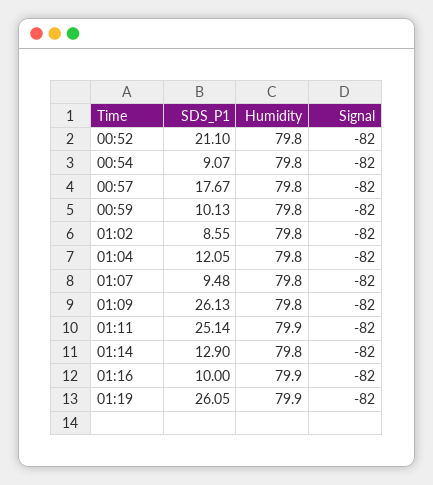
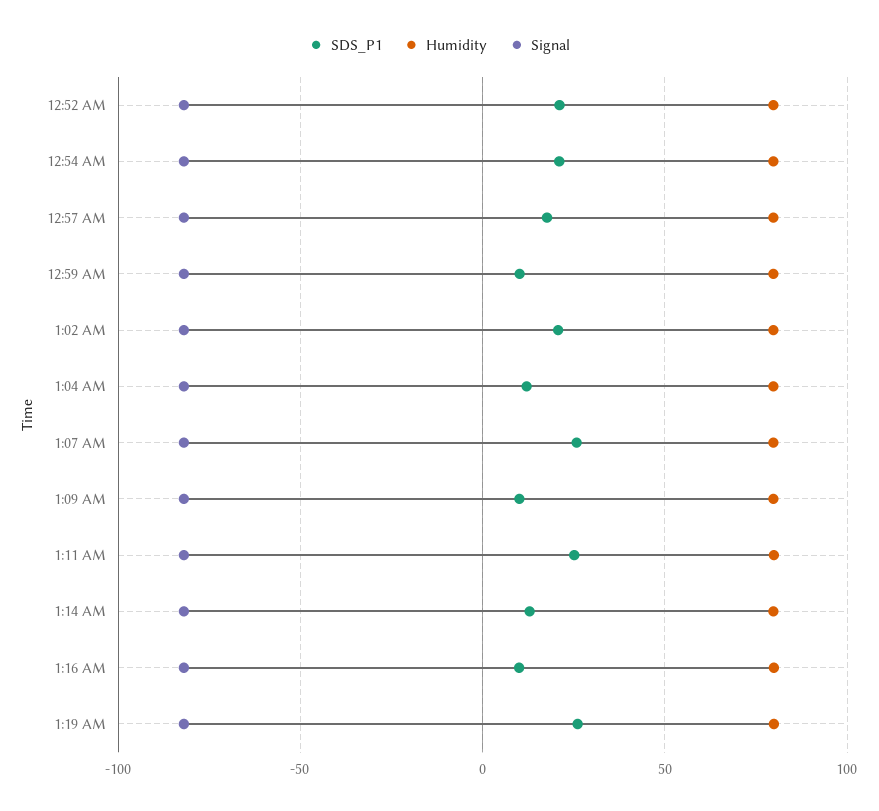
  {
    "SDS_P1": {
      "00:52": 21.1,
-     "00:54": 9.07,
+     "00:54": 20,
      "00:57": 17.67,
      "00:59": 10.13,
-     "01:02": 8.55,
+     "01:02": 20,
      "01:04": 12.05,
-     "01:07": 9.48,
+     "01:07": 25,
-     "01:09": 26.13,
+     "01:09": 10,
      "01:11": 25.14,
      "01:14": 12.9,
      "01:16": 10,
      "01:19": 26.05
    },
    "Humidity": {
      "00:52": 79.8,
      "00:54": 79.8,
      "00:57": 79.8,
      "00:59": 79.8,
      "01:02": 79.8,
      "01:04": 79.8,
      "01:07": 79.8,
      "01:09": 79.8,
      "01:11": 79.9,
      "01:14": 79.8,
      "01:16": 79.9,
      "01:19": 79.9
    },
    "Signal": {
      "00:52": -82,
      "00:54": -82,
      "00:57": -82,
      "00:59": -82,
      "01:02": -82,
      "01:04": -82,
      "01:07": -82,
      "01:09": -82,
      "01:11": -82,
      "01:14": -82,
      "01:16": -82,
      "01:19": -82
    }
  }

